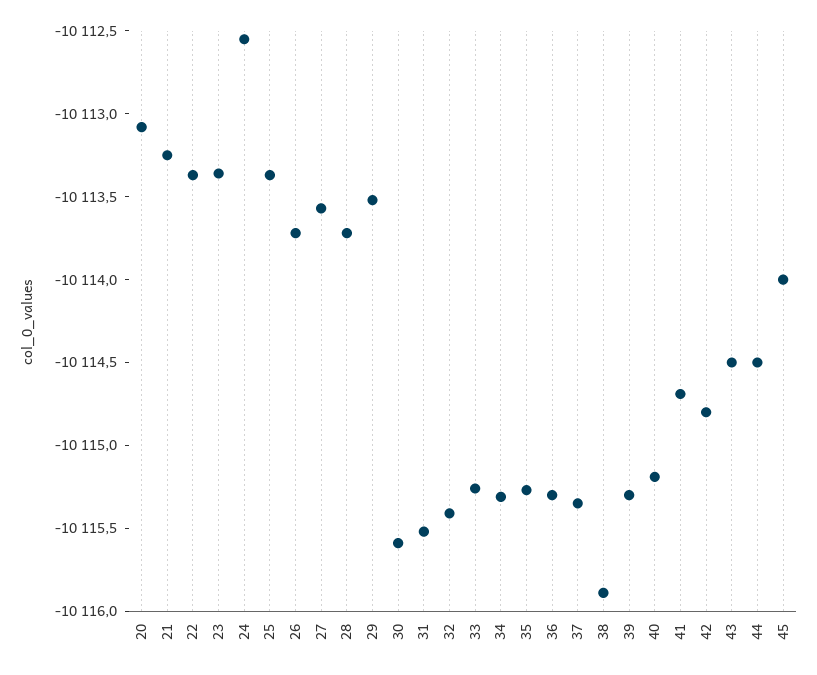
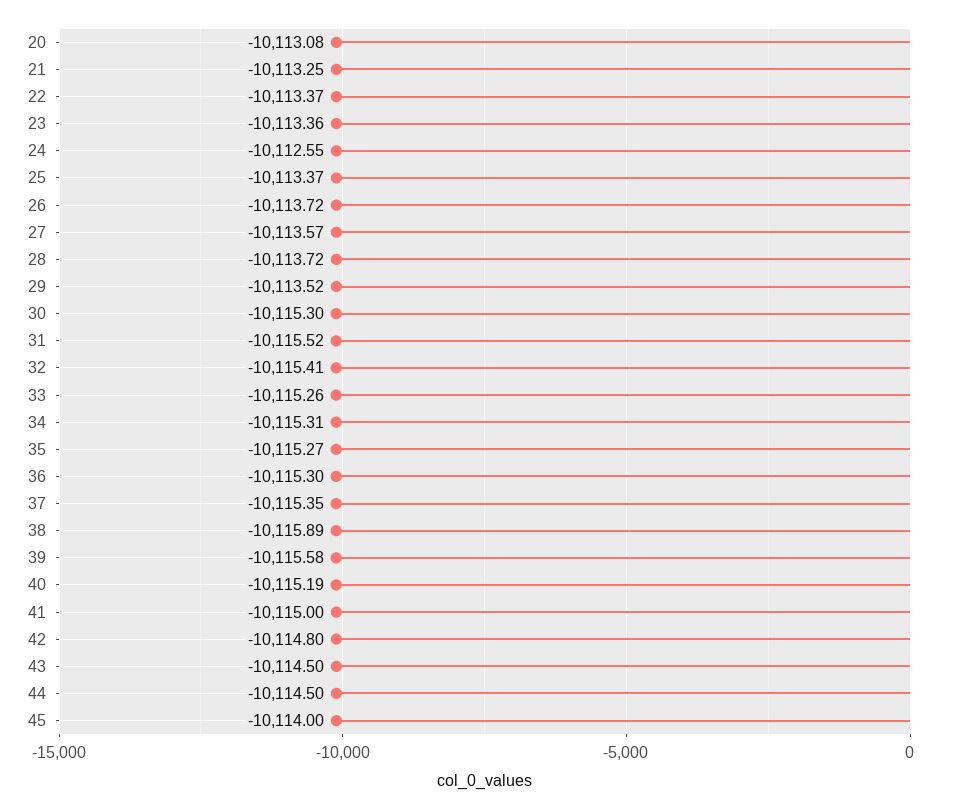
  {
    "20": -10113.08,
    "21": -10113.25,
    "22": -10113.37,
    "23": -10113.36,
    "24": -10112.55,
    "25": -10113.37,
    "26": -10113.72,
    "27": -10113.57,
    "28": -10113.72,
    "29": -10113.52,
-   "30": -10115.6,
+   "30": -10115.3,
    "31": -10115.52,
    "32": -10115.41,
    "33": -10115.26,
    "34": -10115.31,
    "35": -10115.27,
    "36": -10115.3,
    "37": -10115.35,
    "38": -10115.89,
-   "39": -10115.3,
+   "39": -10115.58,
    "40": -10115.19,
-   "41": -10114.7,
+   "41": -10115,
    "42": -10114.8,
    "43": -10114.5,
    "44": -10114.5,
    "45": -10114
  }

